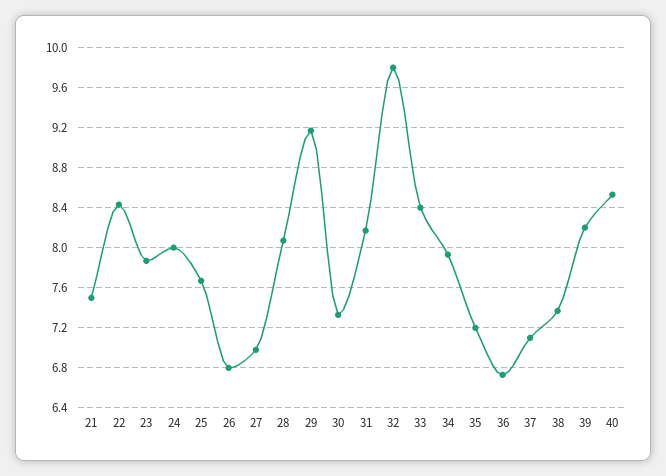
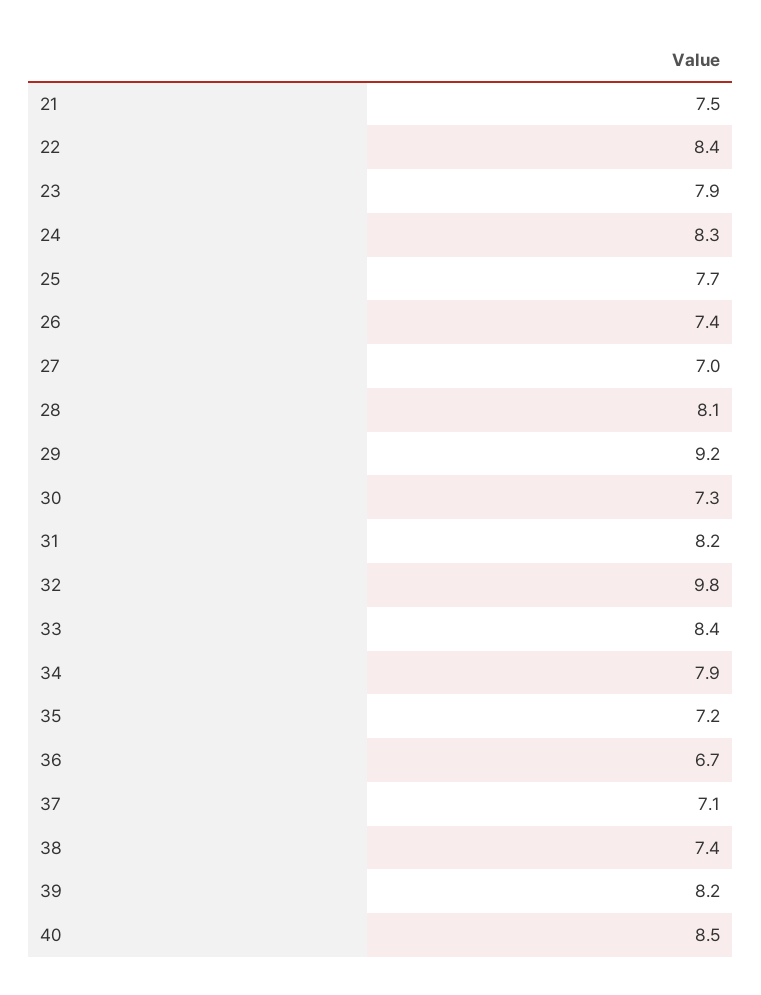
  {
    "21": 7.5,
    "22": 8.4,
    "23": 7.9,
-   "24": 8,
+   "24": 8.3,
    "25": 7.7,
-   "26": 6.8,
+   "26": 7.4,
    "27": 7,
    "28": 8.1,
    "29": 9.2,
    "30": 7.3,
    "31": 8.2,
    "32": 9.8,
    "33": 8.4,
    "34": 7.9,
    "35": 7.2,
    "36": 6.7,
    "37": 7.1,
    "38": 7.4,
    "39": 8.2,
    "40": 8.5
  }

